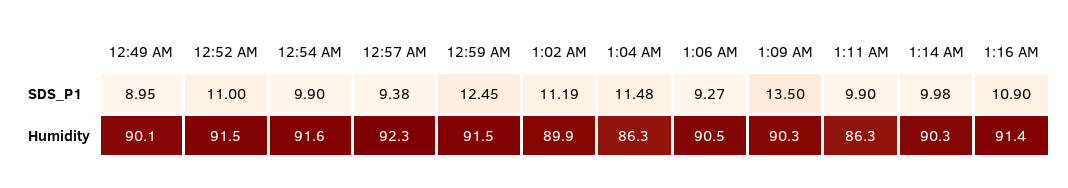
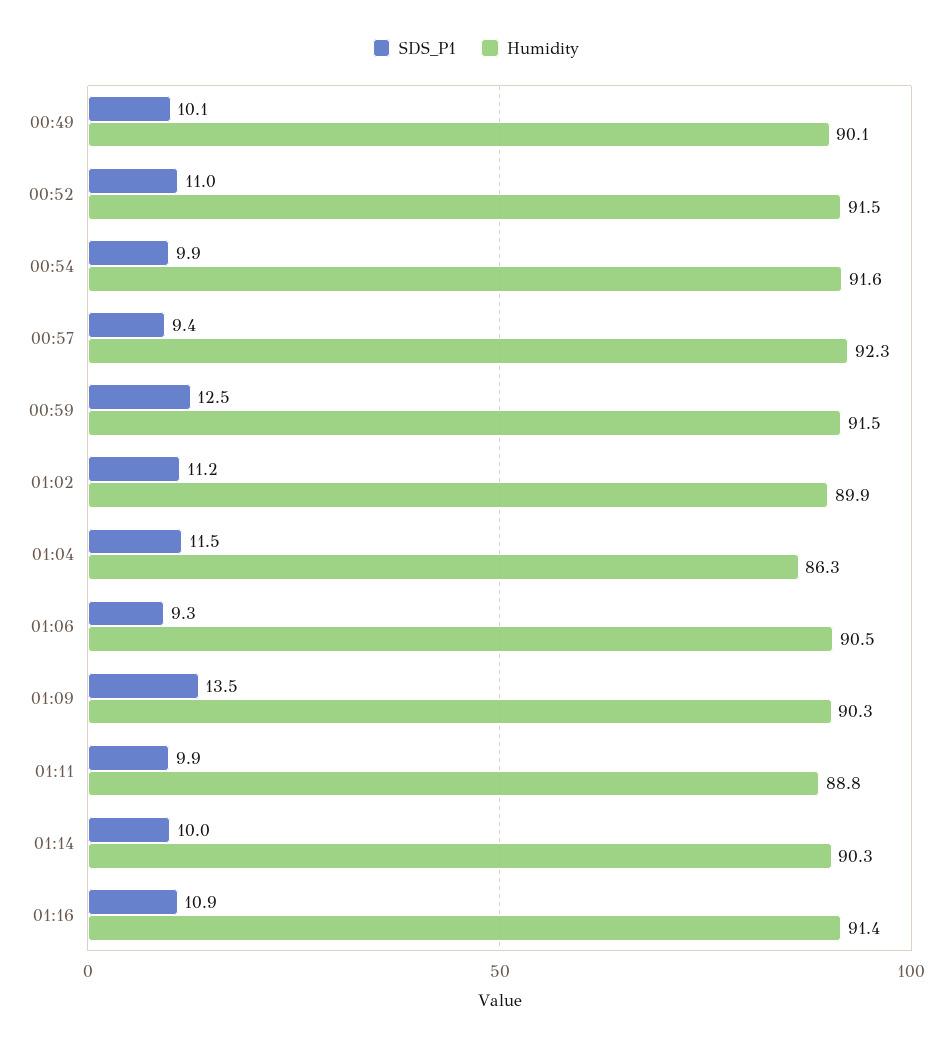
  {
    "SDS_P1": {
-     "12:49 AM": 8.95,
+     "12:49 AM": 10.1,
      "12:52 AM": 11,
      "12:54 AM": 9.9,
      "12:57 AM": 9.38,
      "12:59 AM": 12.45,
      "1:02 AM": 11.19,
      "1:04 AM": 11.48,
      "1:06 AM": 9.27,
      "1:09 AM": 13.5,
      "1:11 AM": 9.9,
      "1:14 AM": 9.98,
      "1:16 AM": 10.9
    },
    "Humidity": {
      "12:49 AM": 90.1,
      "12:52 AM": 91.5,
      "12:54 AM": 91.6,
      "12:57 AM": 92.3,
      "12:59 AM": 91.5,
      "1:02 AM": 89.9,
      "1:04 AM": 86.3,
      "1:06 AM": 90.5,
      "1:09 AM": 90.3,
-     "1:11 AM": 86.3,
+     "1:11 AM": 88.8,
      "1:14 AM": 90.3,
      "1:16 AM": 91.4
    }
  }

